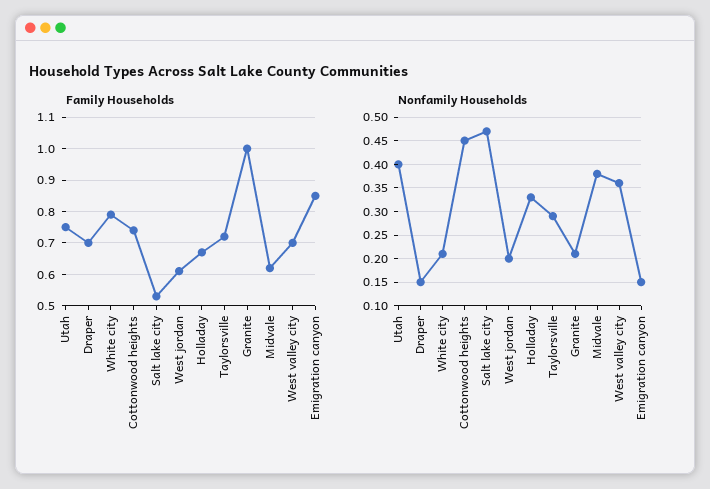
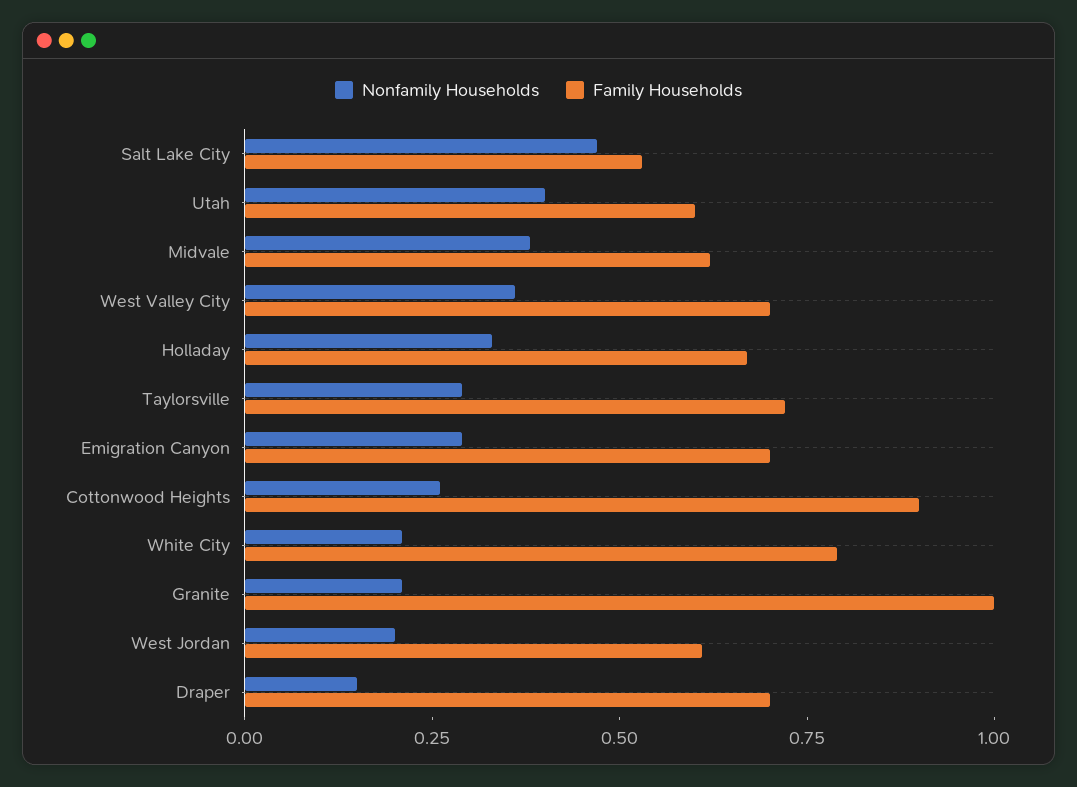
  {
    "Family Households": {
-     "Utah": 0.75,
+     "Utah": 0.6,
      "Draper": 0.7,
      "White city": 0.8,
-     "Cottonwood heights": 0.75,
+     "Cottonwood heights": 0.9,
      "Salt lake city": 0.55,
      "West jordan": 0.6,
      "Holladay": 0.65,
      "Taylorsville": 0.7,
      "Granite": 1,
      "Midvale": 0.6,
      "West valley city": 0.7,
-     "Emigration canyon": 0.85
+     "Emigration canyon": 0.7
    },
    "Nonfamily Households": {
      "Utah": 0.4,
      "Draper": 0.15,
      "White city": 0.2,
-     "Cottonwood heights": 0.45,
+     "Cottonwood heights": 0.25,
      "Salt lake city": 0.45,
      "West jordan": 0.2,
      "Holladay": 0.35,
      "Taylorsville": 0.3,
      "Granite": 0.2,
      "Midvale": 0.4,
      "West valley city": 0.35,
-     "Emigration canyon": 0.15
+     "Emigration canyon": 0.3
    }
  }

